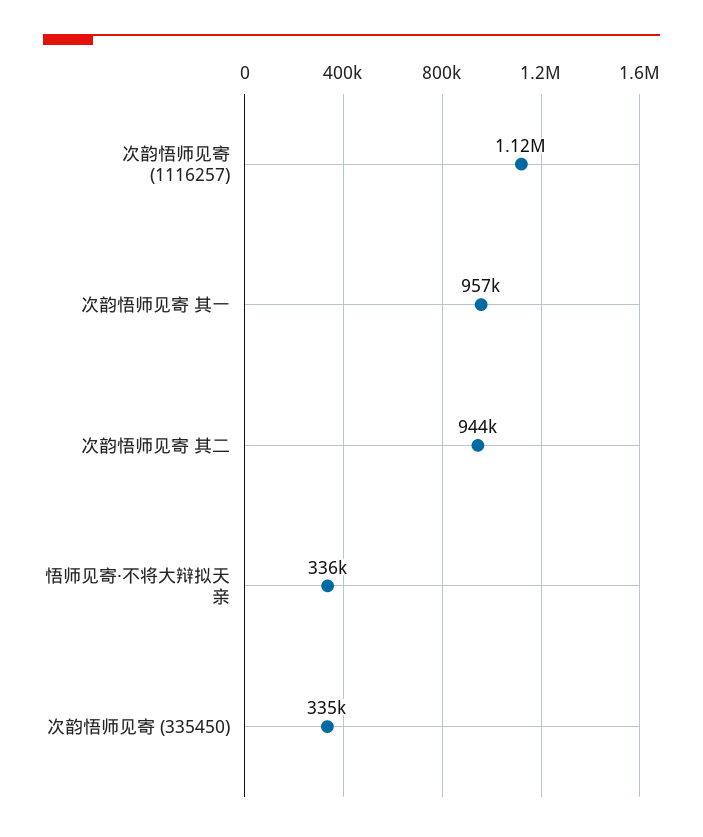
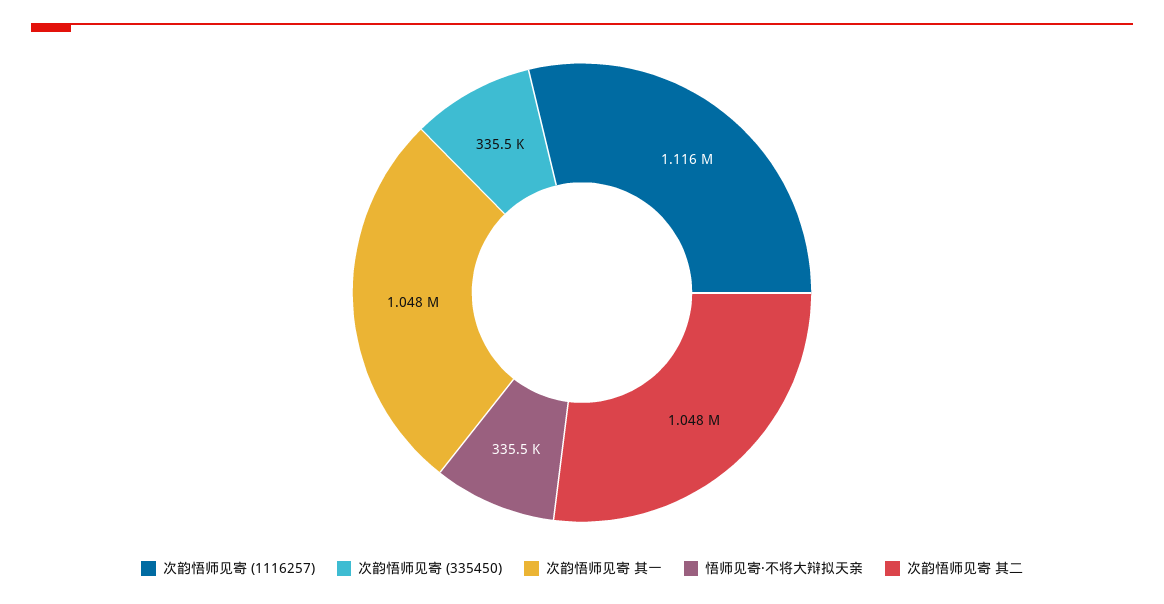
  {
    "次韵悟师见寄 (1116257)": 1116000,
-   "次韵悟师见寄 其一": 957000,
+   "次韵悟师见寄 其一": 1048000,
-   "次韵悟师见寄 其二": 944000,
+   "次韵悟师见寄 其二": 1048000,
    "悟师见寄·不将大辩拟天亲": 335500,
    "次韵悟师见寄 (335450)": 335500
  }

